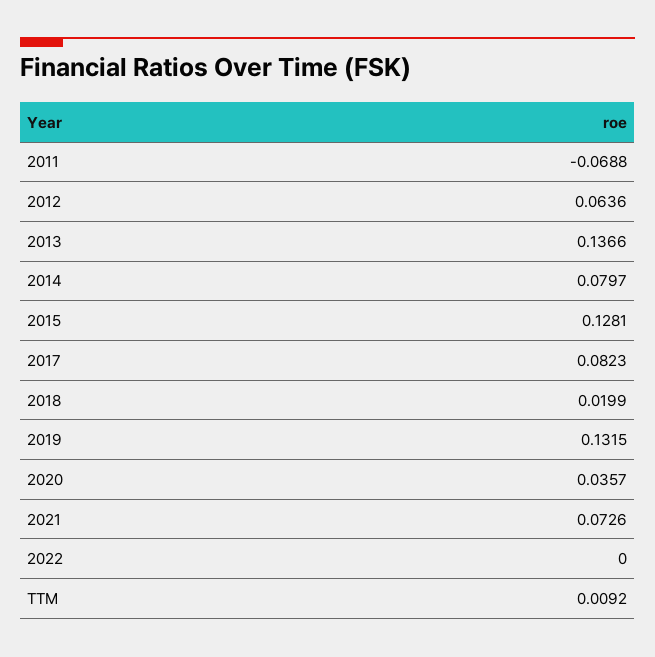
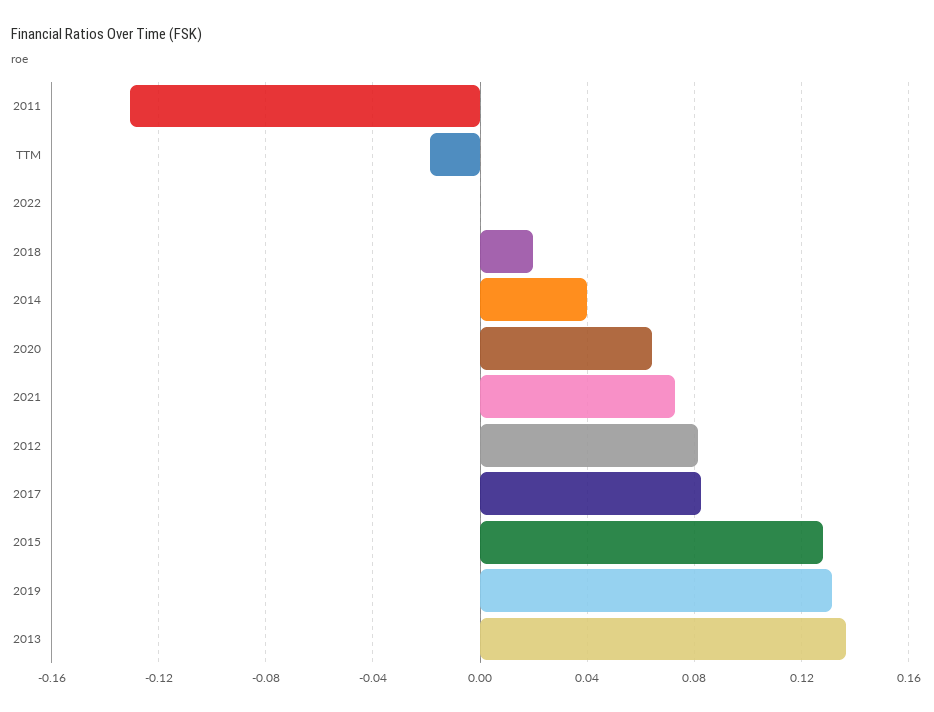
  {
-   "2011": -0.0688,
+   "2011": -0.13,
-   "2012": 0.0636,
+   "2012": 0.08,
    "2013": 0.1366,
-   "2014": 0.0797,
+   "2014": 0.04,
    "2015": 0.1281,
    "2017": 0.0823,
    "2018": 0.0199,
    "2019": 0.1315,
-   "2020": 0.0357,
+   "2020": 0.065,
    "2021": 0.0726,
    "2022": 0,
-   "TTM": 0.0092
+   "TTM": -0.02
  }

